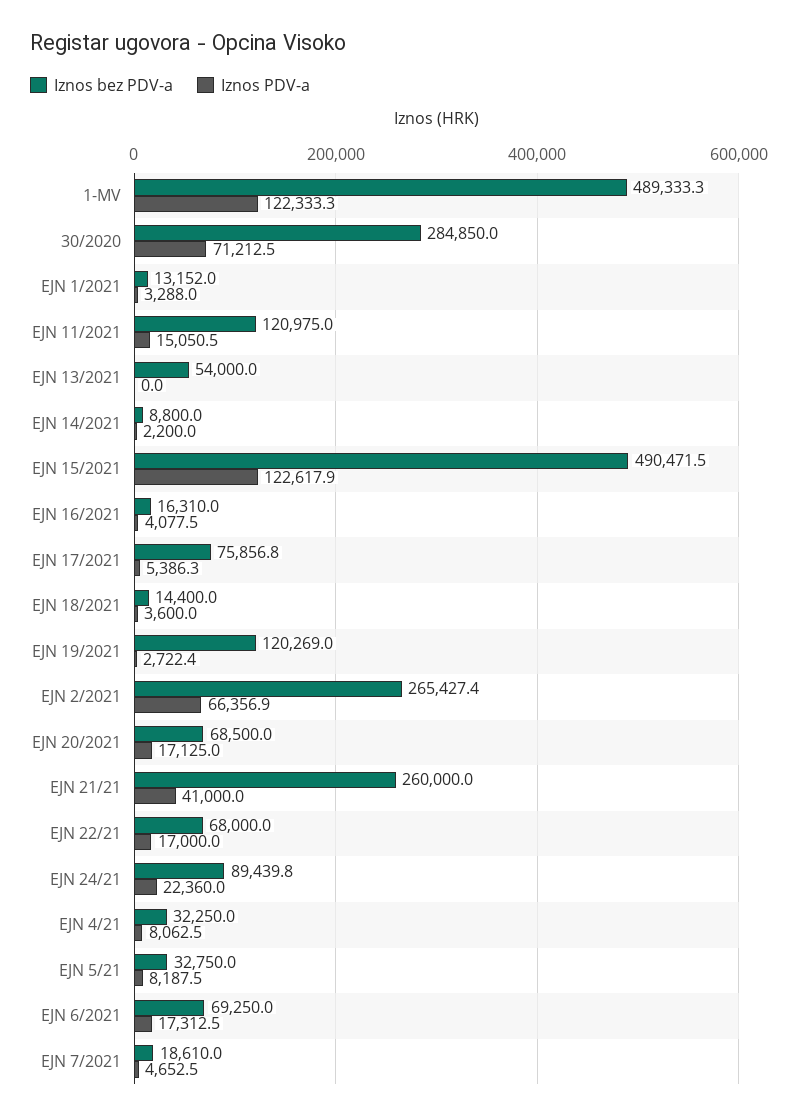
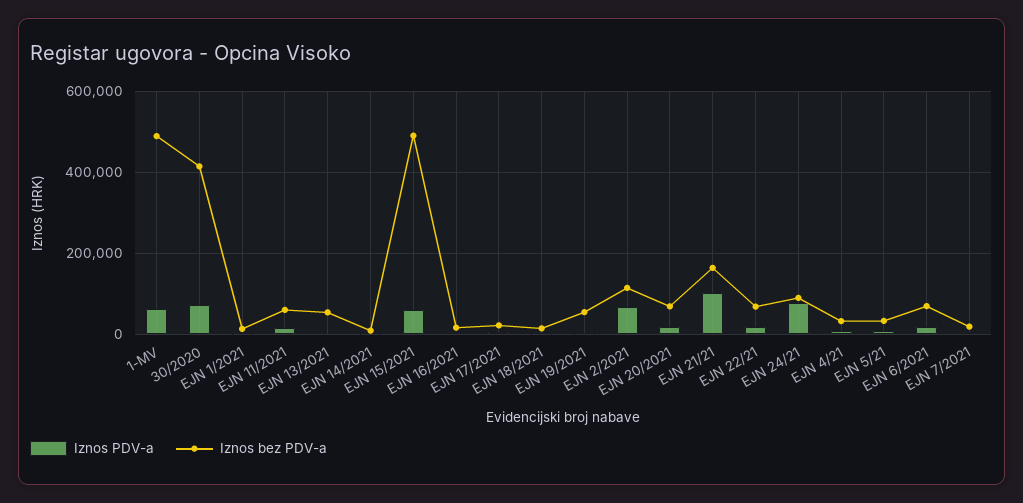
  {
    "Iznos bez PDV-a": {
      "1-MV": 489333.3,
-     "30/2020": 284850,
+     "30/2020": 420000,
      "EJN 1/2021": 13152,
-     "EJN 11/2021": 120975,
+     "EJN 11/2021": 60000,
      "EJN 13/2021": 54000,
      "EJN 14/2021": 8800,
      "EJN 15/2021": 490471.5,
      "EJN 16/2021": 16310,
-     "EJN 17/2021": 75856.8,
+     "EJN 17/2021": 20000,
      "EJN 18/2021": 14400,
-     "EJN 19/2021": 120269,
+     "EJN 19/2021": 60000,
-     "EJN 2/2021": 265427.4,
+     "EJN 2/2021": 120000,
      "EJN 20/2021": 68500,
-     "EJN 21/21": 260000,
+     "EJN 21/21": 160000,
      "EJN 22/21": 68000,
      "EJN 24/21": 89439.8,
      "EJN 4/21": 32250,
      "EJN 5/21": 32750,
      "EJN 6/2021": 69250,
      "EJN 7/2021": 18610
    },
    "Iznos PDV-a": {
-     "1-MV": 122333.3,
+     "1-MV": 60000,
      "30/2020": 71212.5,
      "EJN 1/2021": 3288,
      "EJN 11/2021": 15050.5,
      "EJN 13/2021": 0,
      "EJN 14/2021": 2200,
-     "EJN 15/2021": 122617.9,
+     "EJN 15/2021": 60000,
      "EJN 16/2021": 4077.5,
      "EJN 17/2021": 5386.3,
      "EJN 18/2021": 3600,
      "EJN 19/2021": 2722.4,
      "EJN 2/2021": 66356.9,
      "EJN 20/2021": 17125,
-     "EJN 21/21": 41000,
+     "EJN 21/21": 100000,
      "EJN 22/21": 17000,
-     "EJN 24/21": 22360,
+     "EJN 24/21": 80000,
      "EJN 4/21": 8062.5,
      "EJN 5/21": 8187.5,
      "EJN 6/2021": 17312.5,
      "EJN 7/2021": 4652.5
    }
  }

